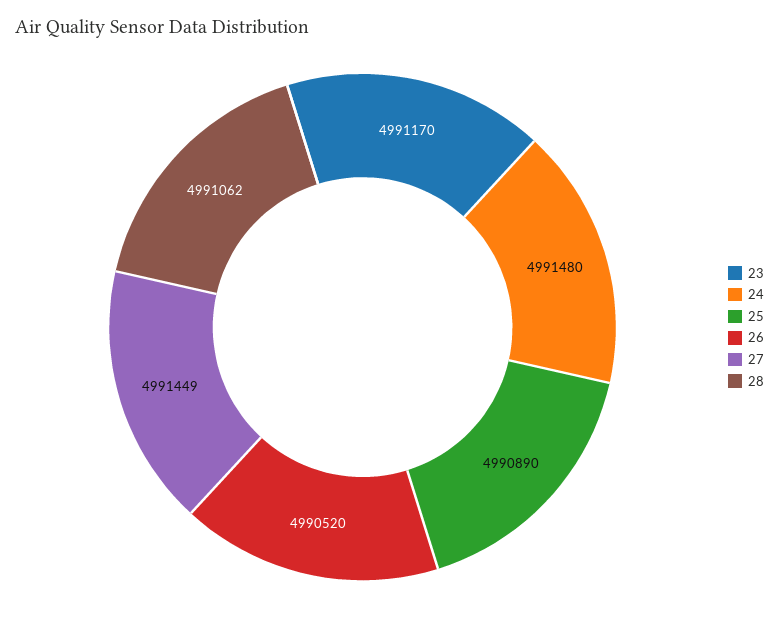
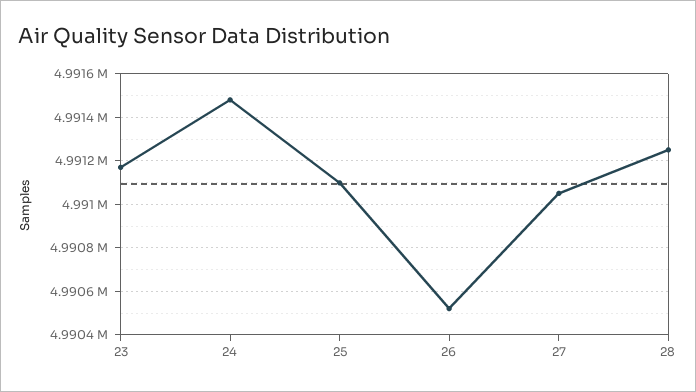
  {
    "23": 4991170,
    "24": 4991480,
-   "25": 4990890,
+   "25": 4991100,
    "26": 4990520,
-   "27": 4991449,
+   "27": 4991050,
-   "28": 4991062
+   "28": 4991250
  }

